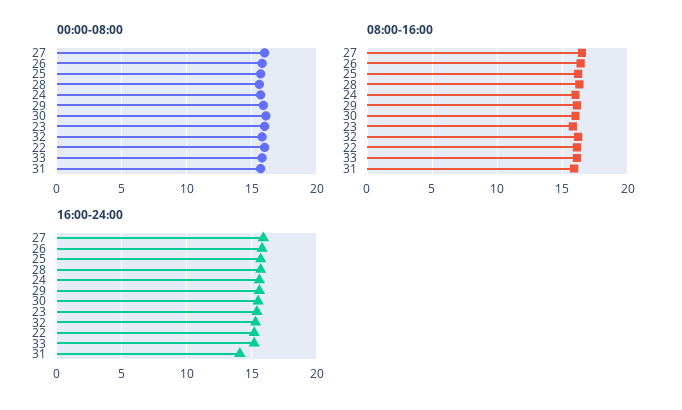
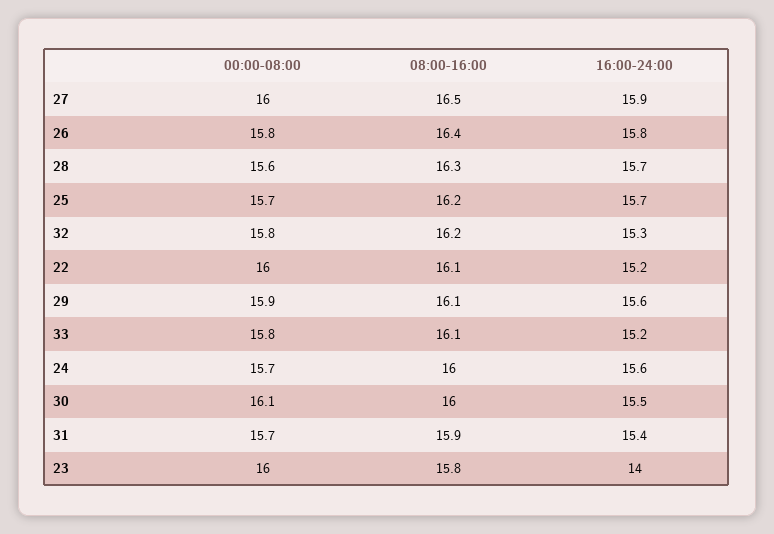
  {
    "00:00-08:00": {
      "27": 16,
      "26": 15.8,
      "25": 15.7,
      "28": 15.6,
      "24": 15.7,
      "29": 15.9,
      "30": 16.1,
      "23": 16,
      "32": 15.8,
      "22": 16,
      "33": 15.8,
      "31": 15.7
    },
    "08:00-16:00": {
      "27": 16.5,
      "26": 16.4,
      "25": 16.2,
      "28": 16.3,
      "24": 16,
      "29": 16.1,
      "30": 16,
      "23": 15.8,
      "32": 16.2,
      "22": 16.1,
      "33": 16.1,
      "31": 15.9
    },
    "16:00-24:00": {
      "27": 15.9,
      "26": 15.8,
      "25": 15.7,
      "28": 15.7,
      "24": 15.6,
      "29": 15.6,
      "30": 15.5,
-     "23": 15.5,
+     "23": 14,
      "32": 15.3,
      "22": 15.2,
      "33": 15.2,
-     "31": 14
+     "31": 15.4
    }
  }

